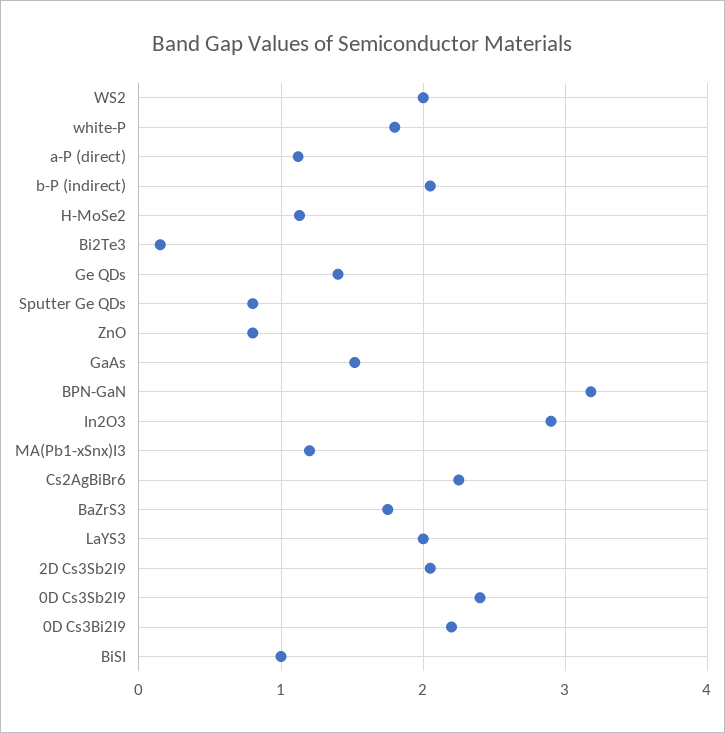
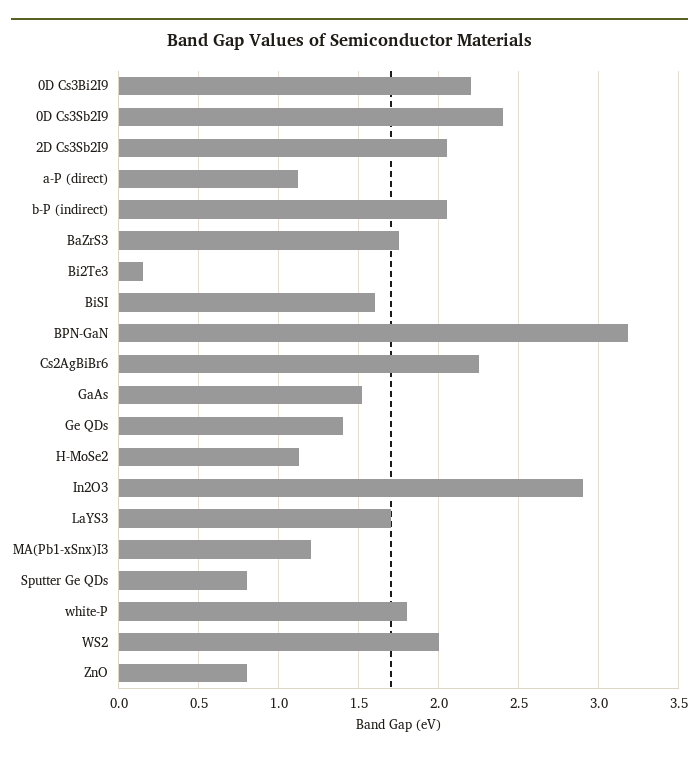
  {
    "WS2": 2,
    "white-P": 1.8,
    "a-P (direct)": 1.1,
    "b-P (indirect)": 2.05,
    "H-MoSe2": 1.15,
    "Bi2Te3": 0.15,
    "Ge QDs": 1.4,
    "Sputter Ge QDs": 0.8,
    "ZnO": 0.8,
    "GaAs": 1.5,
    "BPN-GaN": 3.2,
    "In2O3": 2.9,
    "MA(Pb1-xSnx)I3": 1.2,
    "Cs2AgBiBr6": 2.25,
    "BaZrS3": 1.75,
-   "LaYS3": 2,
+   "LaYS3": 1.7,
    "2D Cs3Sb2I9": 2.05,
    "0D Cs3Sb2I9": 2.4,
    "0D Cs3Bi2I9": 2.2,
-   "BiSI": 1
+   "BiSI": 1.6
  }

